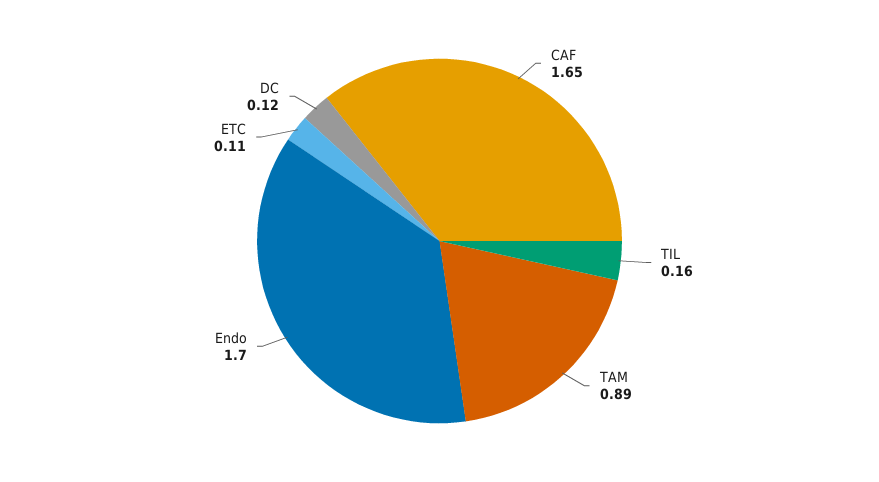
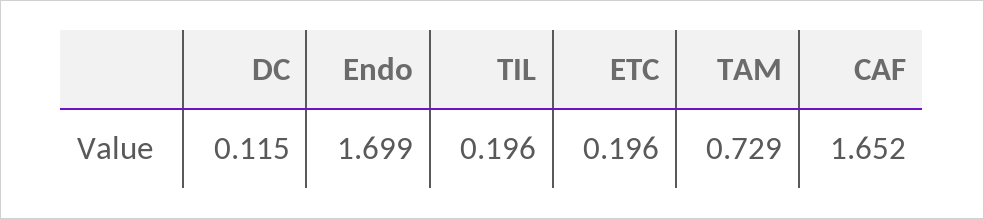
  {
    "CAF": 1.652,
-   "TIL": 0.16,
+   "TIL": 0.196,
-   "TAM": 0.89,
+   "TAM": 0.729,
    "Endo": 1.699,
-   "ETC": 0.11,
+   "ETC": 0.196,
    "DC": 0.115
  }

